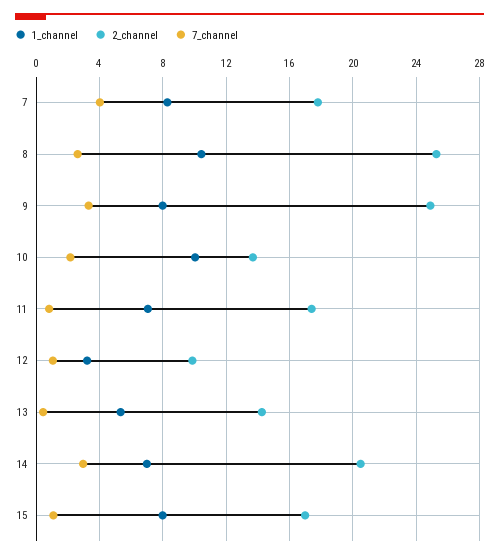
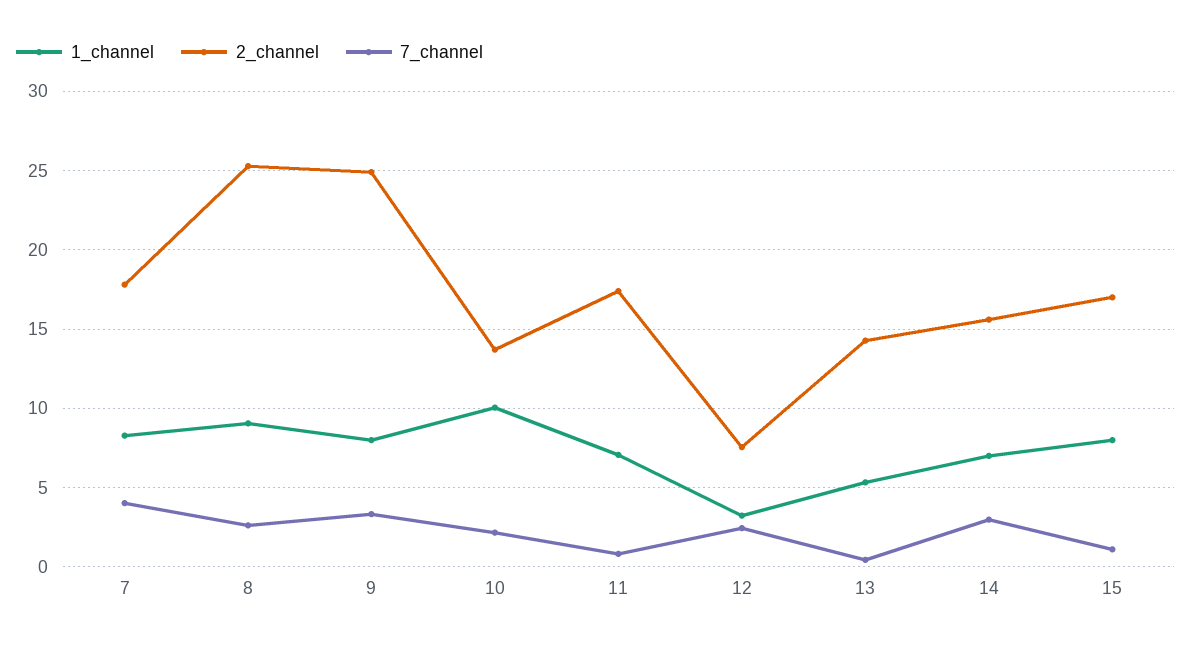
  {
    "1_channel": {
      "7": 8.5,
-     "8": 10.5,
+     "8": 9,
      "9": 8,
      "10": 10,
      "11": 7,
      "12": 3,
      "13": 5.5,
      "14": 7,
      "15": 8
    },
    "2_channel": {
      "7": 18,
      "8": 25.5,
      "9": 25,
      "10": 13.5,
      "11": 17.5,
-     "12": 10,
+     "12": 7.5,
      "13": 14.5,
-     "14": 20.5,
+     "14": 15.5,
      "15": 17
    },
    "7_channel": {
      "7": 4,
      "8": 2.5,
      "9": 3.5,
      "10": 2,
      "11": 1,
-     "12": 1,
+     "12": 2.5,
      "13": 0.5,
      "14": 3,
      "15": 1
    }
  }

